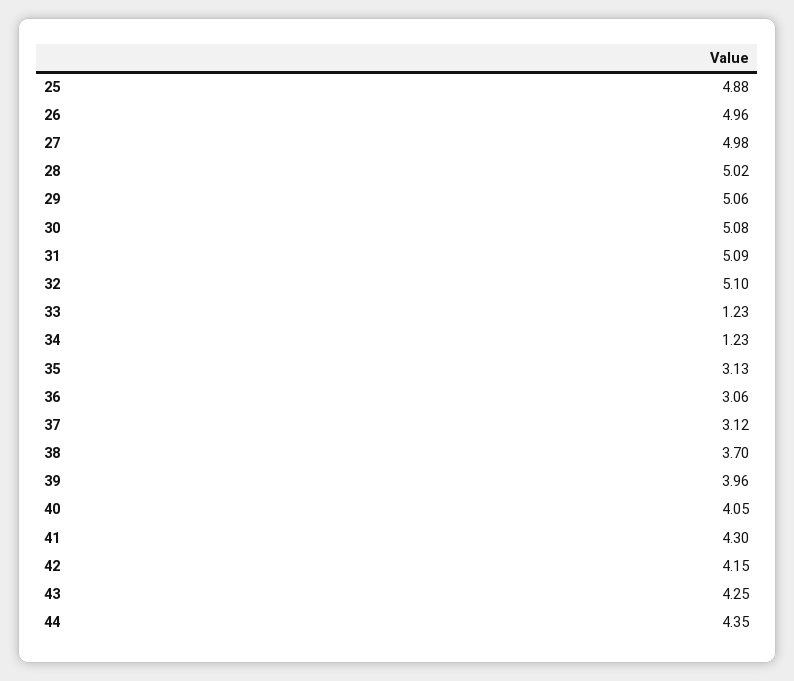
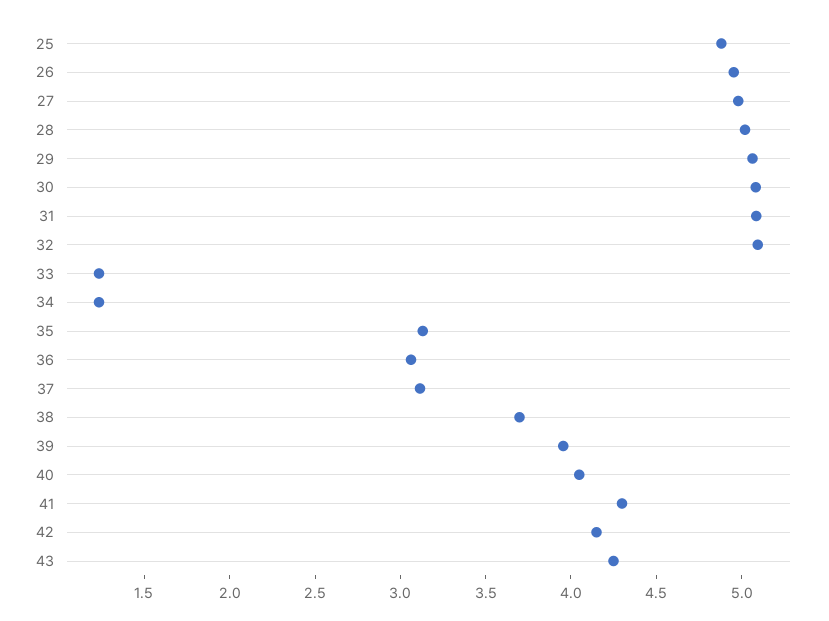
  {
    "25": 4.88,
    "26": 4.96,
    "27": 4.98,
    "28": 5.02,
    "29": 5.06,
    "30": 5.08,
    "31": 5.09,
    "32": 5.1,
    "33": 1.23,
    "34": 1.23,
    "35": 3.13,
    "36": 3.06,
    "37": 3.12,
    "38": 3.7,
    "39": 3.96,
    "40": 4.05,
    "41": 4.3,
    "42": 4.15,
-   "43": 4.25,
+   "43": 4.25
-   "44": 4.35
  }

